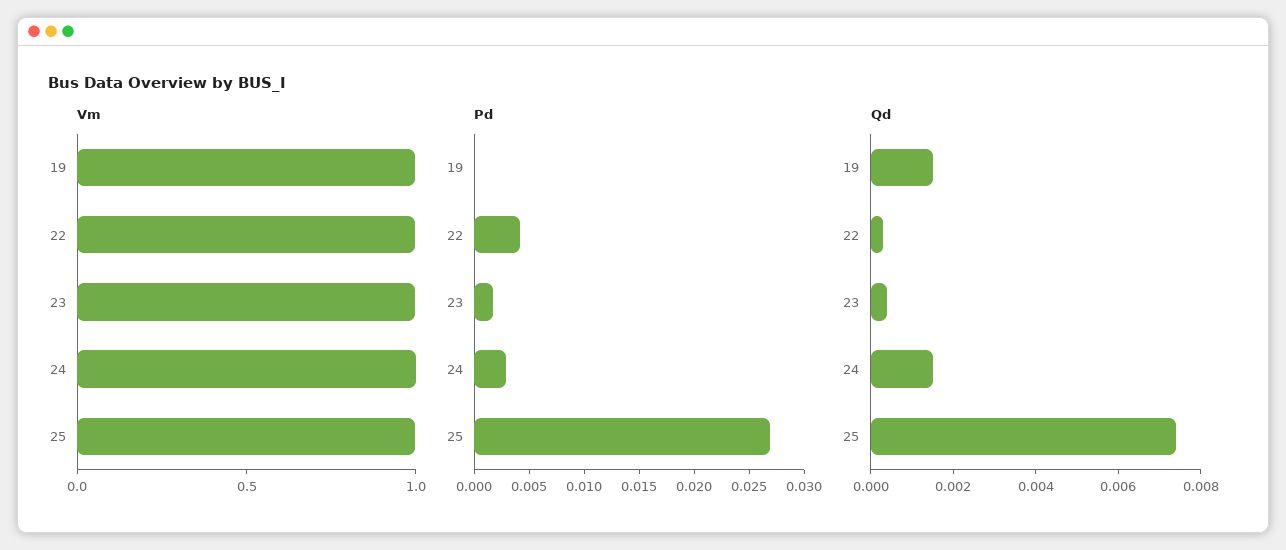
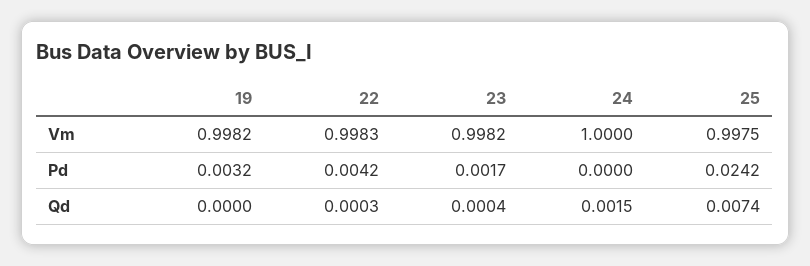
  {
    "Vm": {
      "19": 0.9982,
      "22": 0.9983,
      "23": 0.9982,
      "24": 1,
      "25": 0.9975
    },
    "Pd": {
-     "19": 0,
+     "19": 0.0032,
      "22": 0.0042,
      "23": 0.0017,
-     "24": 0.003,
+     "24": 0,
-     "25": 0.027
+     "25": 0.0242
    },
    "Qd": {
-     "19": 0.0015,
+     "19": 0,
      "22": 0.0003,
      "23": 0.0004,
      "24": 0.0015,
      "25": 0.0074
    }
  }

